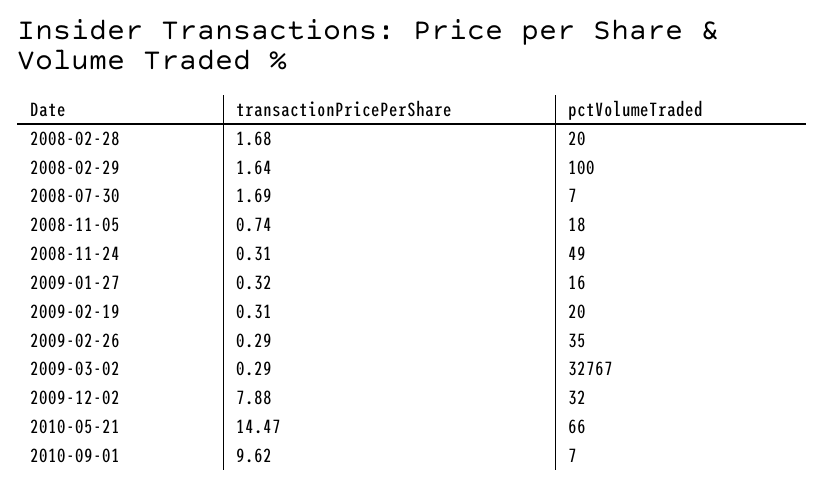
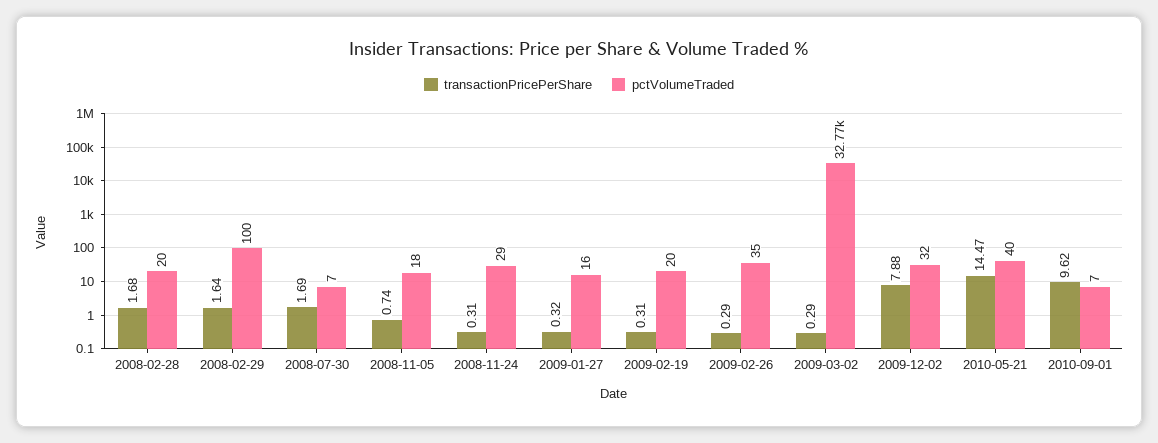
  {
    "transactionPricePerShare": {
      "2008-02-28": 1.68,
      "2008-02-29": 1.64,
      "2008-07-30": 1.69,
      "2008-11-05": 0.74,
      "2008-11-24": 0.31,
      "2009-01-27": 0.32,
      "2009-02-19": 0.31,
      "2009-02-26": 0.29,
      "2009-03-02": 0.29,
      "2009-12-02": 7.88,
      "2010-05-21": 14.47,
      "2010-09-01": 9.62
    },
    "pctVolumeTraded": {
      "2008-02-28": 20,
      "2008-02-29": 100,
      "2008-07-30": 7,
      "2008-11-05": 18,
-     "2008-11-24": 49,
+     "2008-11-24": 29,
      "2009-01-27": 16,
      "2009-02-19": 20,
      "2009-02-26": 35,
      "2009-03-02": 32767,
      "2009-12-02": 32,
-     "2010-05-21": 66,
+     "2010-05-21": 40,
      "2010-09-01": 7
    }
  }

